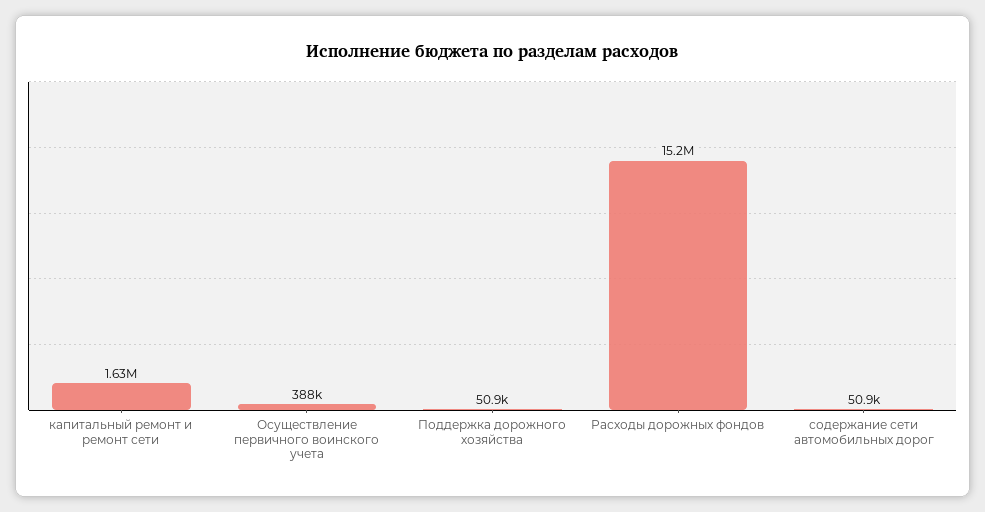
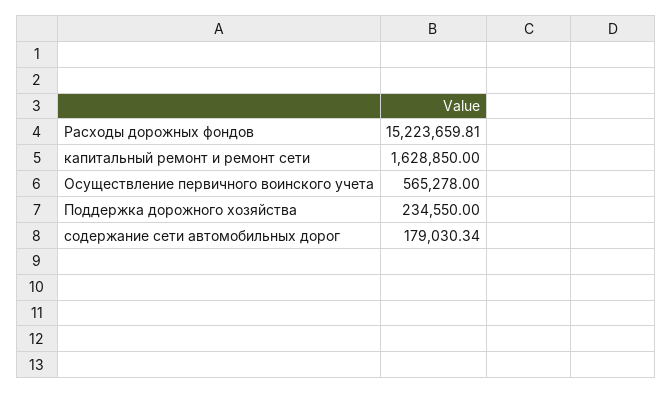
  {
    "капитальный ремонт и ремонт сети": 1628850,
-   "Осуществление первичного воинского учета": 388000,
+   "Осуществление первичного воинского учета": 565278,
-   "Поддержка дорожного хозяйства": 50900,
+   "Поддержка дорожного хозяйства": 234550,
    "Расходы дорожных фондов": 15223659.81,
-   "содержание сети автомобильных дорог": 50900
+   "содержание сети автомобильных дорог": 179030.34
  }

